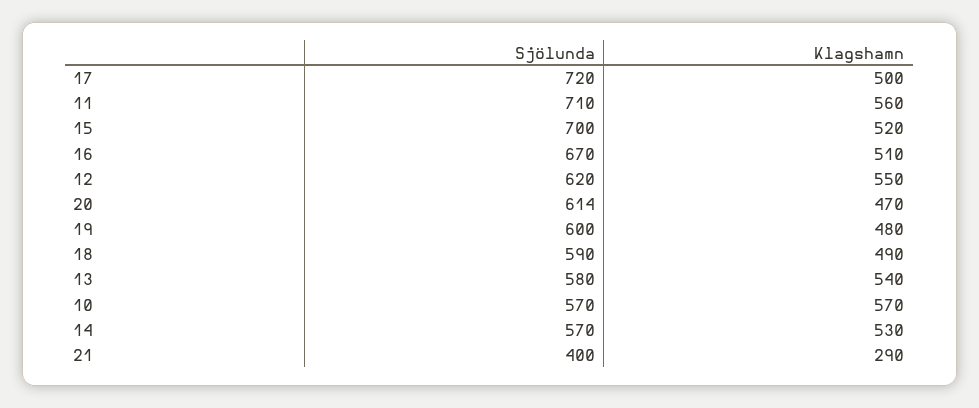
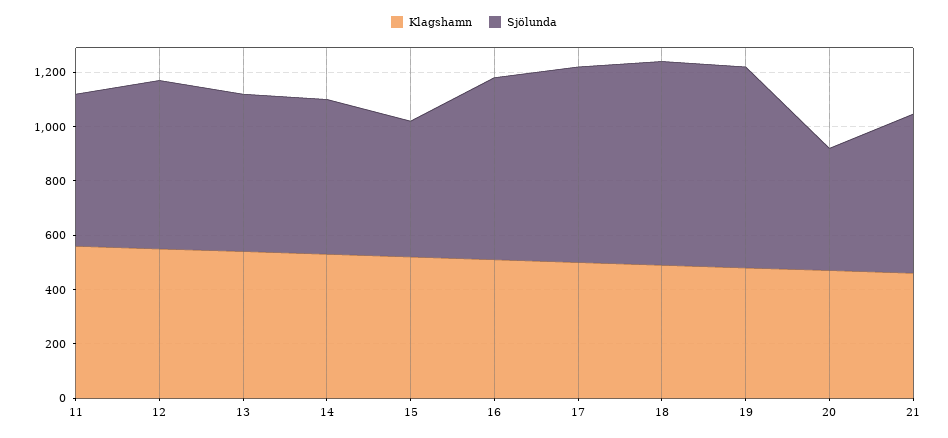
  {
    "Sjölunda": {
      "17": 720,
-     "11": 710,
+     "11": 550,
-     "15": 700,
+     "15": 500,
      "16": 670,
      "12": 620,
-     "20": 614,
+     "20": 450,
-     "19": 600,
+     "19": 750,
-     "18": 590,
+     "18": 750,
      "13": 580,
-     "10": 570,
      "14": 570,
-     "21": 400
+     "21": 600
    },
    "Klagshamn": {
      "17": 500,
      "11": 560,
      "15": 520,
      "16": 510,
      "12": 550,
      "20": 470,
      "19": 480,
      "18": 490,
      "13": 540,
-     "10": 570,
      "14": 530,
-     "21": 290
+     "21": 450
    }
  }

